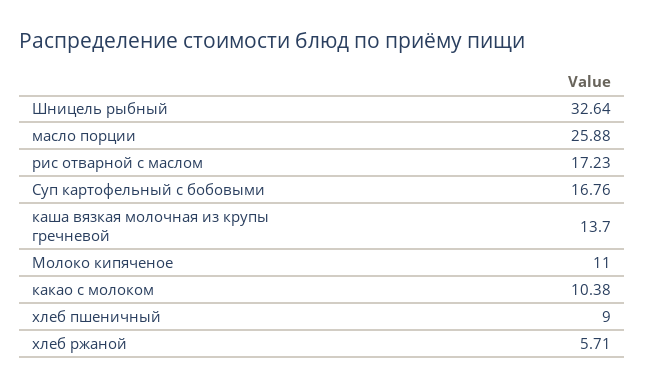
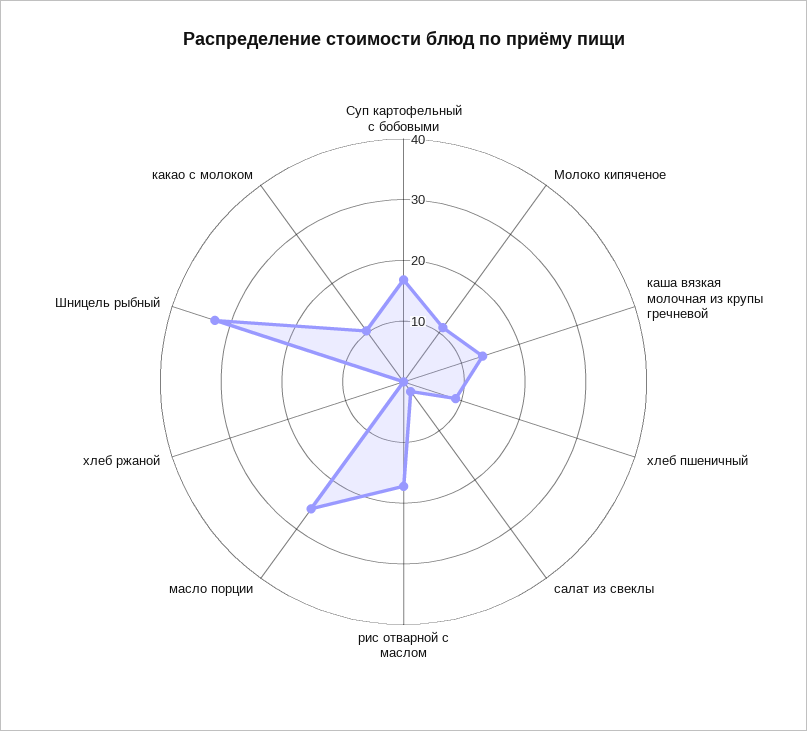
  {
    "Шницель рыбный": 32.64,
    "масло порции": 25.88,
    "рис отварной с маслом": 17.23,
    "Суп картофельный с бобовыми": 16.76,
    "каша вязкая молочная из крупы гречневой": 13.7,
    "Молоко кипяченое": 11,
    "какао с молоком": 10.38,
    "хлеб пшеничный": 9,
-   "хлеб ржаной": 5.71
+   "хлеб ржаной": 0,
+   "салат из свеклы": 2
  }

